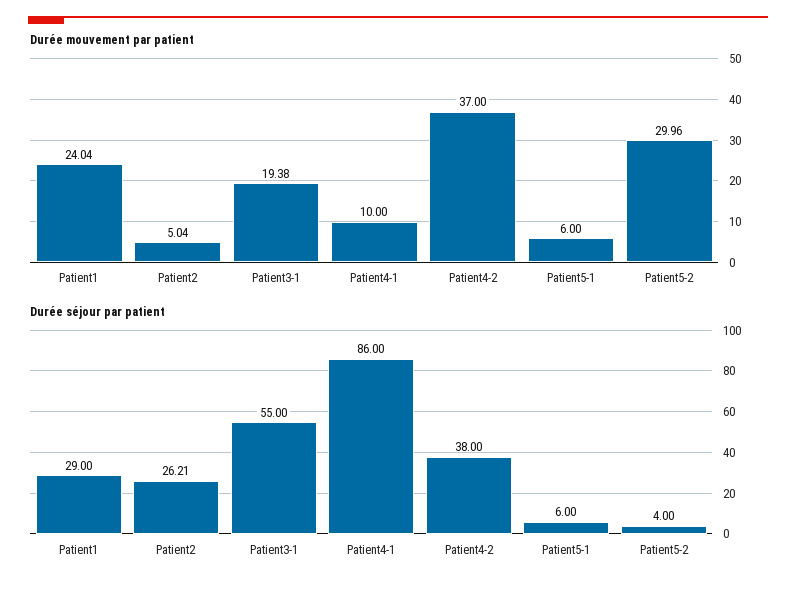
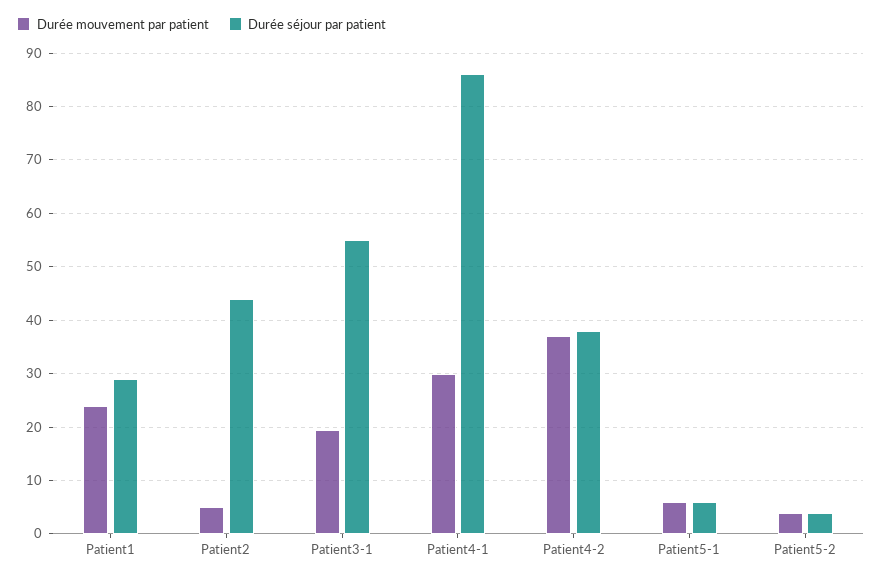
  {
    "Durée mouvement par patient": {
      "Patient1": 24.04,
      "Patient2": 5.04,
      "Patient3-1": 19.38,
-     "Patient4-1": 10,
+     "Patient4-1": 30,
      "Patient4-2": 37,
      "Patient5-1": 6,
-     "Patient5-2": 29.96
+     "Patient5-2": 4
    },
    "Durée séjour par patient": {
      "Patient1": 29,
-     "Patient2": 26.21,
+     "Patient2": 44,
      "Patient3-1": 55,
      "Patient4-1": 86,
      "Patient4-2": 38,
      "Patient5-1": 6,
      "Patient5-2": 4
    }
  }

